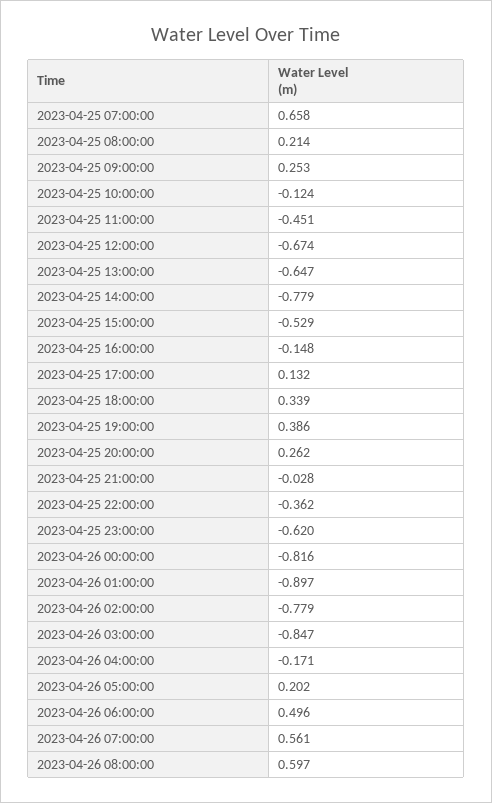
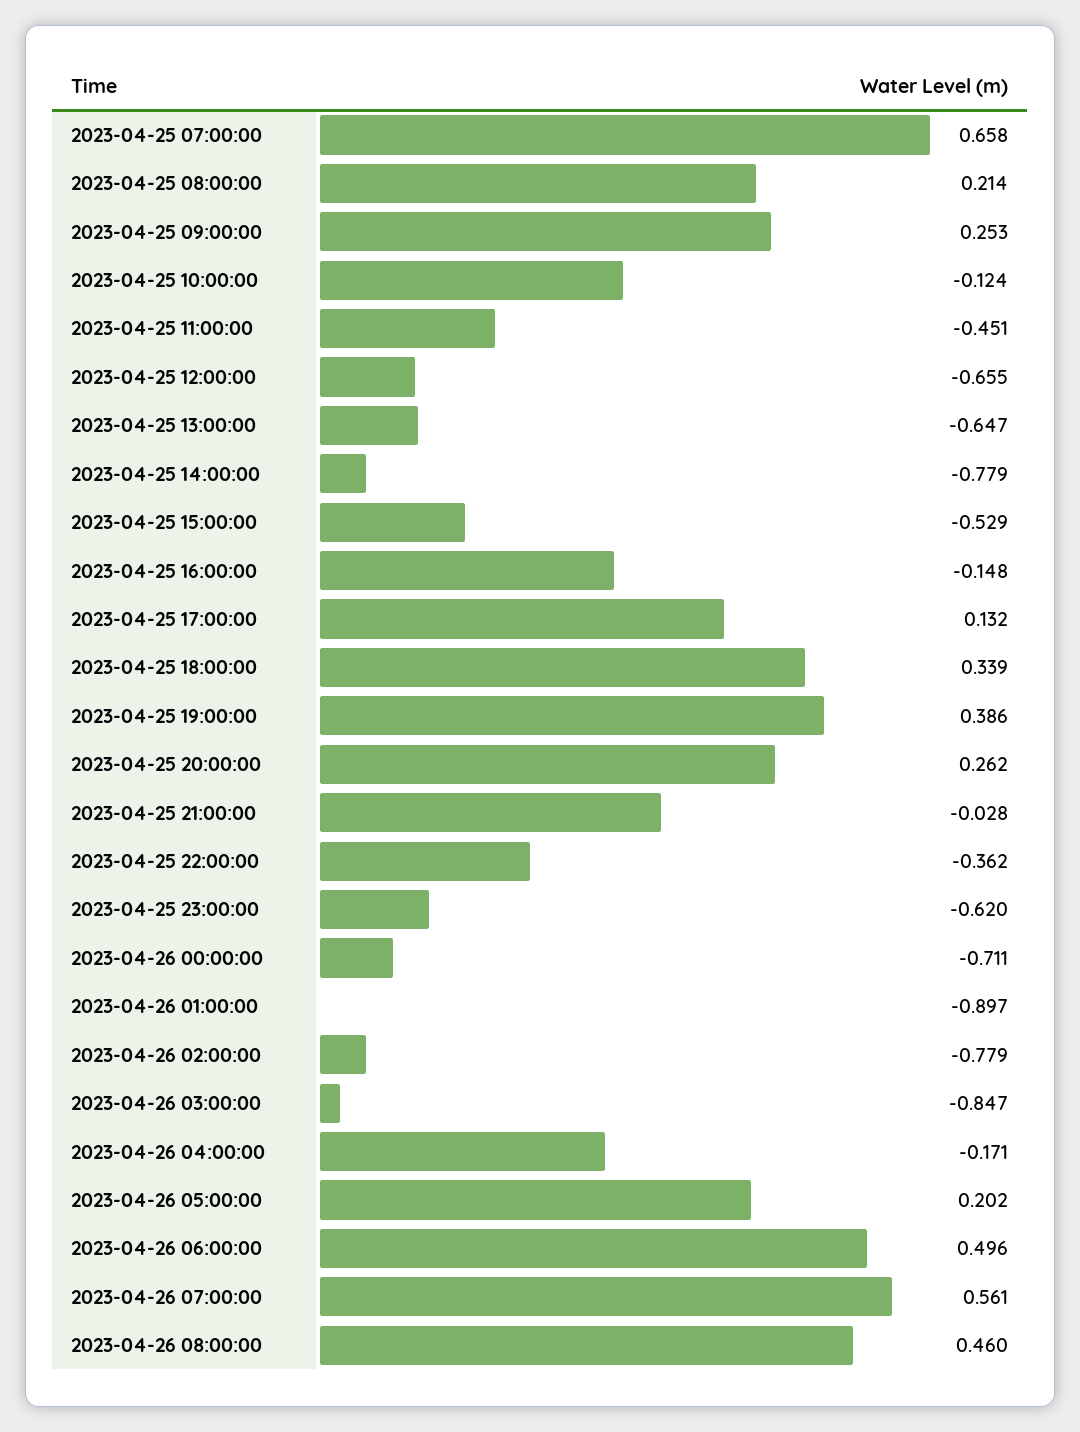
  {
    "2023-04-25 07:00:00": 0.658,
    "2023-04-25 08:00:00": 0.214,
    "2023-04-25 09:00:00": 0.253,
    "2023-04-25 10:00:00": -0.124,
    "2023-04-25 11:00:00": -0.451,
-   "2023-04-25 12:00:00": -0.674,
+   "2023-04-25 12:00:00": -0.655,
    "2023-04-25 13:00:00": -0.647,
    "2023-04-25 14:00:00": -0.779,
    "2023-04-25 15:00:00": -0.529,
    "2023-04-25 16:00:00": -0.148,
    "2023-04-25 17:00:00": 0.132,
    "2023-04-25 18:00:00": 0.339,
    "2023-04-25 19:00:00": 0.386,
    "2023-04-25 20:00:00": 0.262,
    "2023-04-25 21:00:00": -0.028,
    "2023-04-25 22:00:00": -0.362,
    "2023-04-25 23:00:00": -0.62,
-   "2023-04-26 00:00:00": -0.816,
+   "2023-04-26 00:00:00": -0.711,
    "2023-04-26 01:00:00": -0.897,
    "2023-04-26 02:00:00": -0.779,
    "2023-04-26 03:00:00": -0.847,
    "2023-04-26 04:00:00": -0.171,
    "2023-04-26 05:00:00": 0.202,
    "2023-04-26 06:00:00": 0.496,
    "2023-04-26 07:00:00": 0.561,
-   "2023-04-26 08:00:00": 0.597
+   "2023-04-26 08:00:00": 0.46
  }

